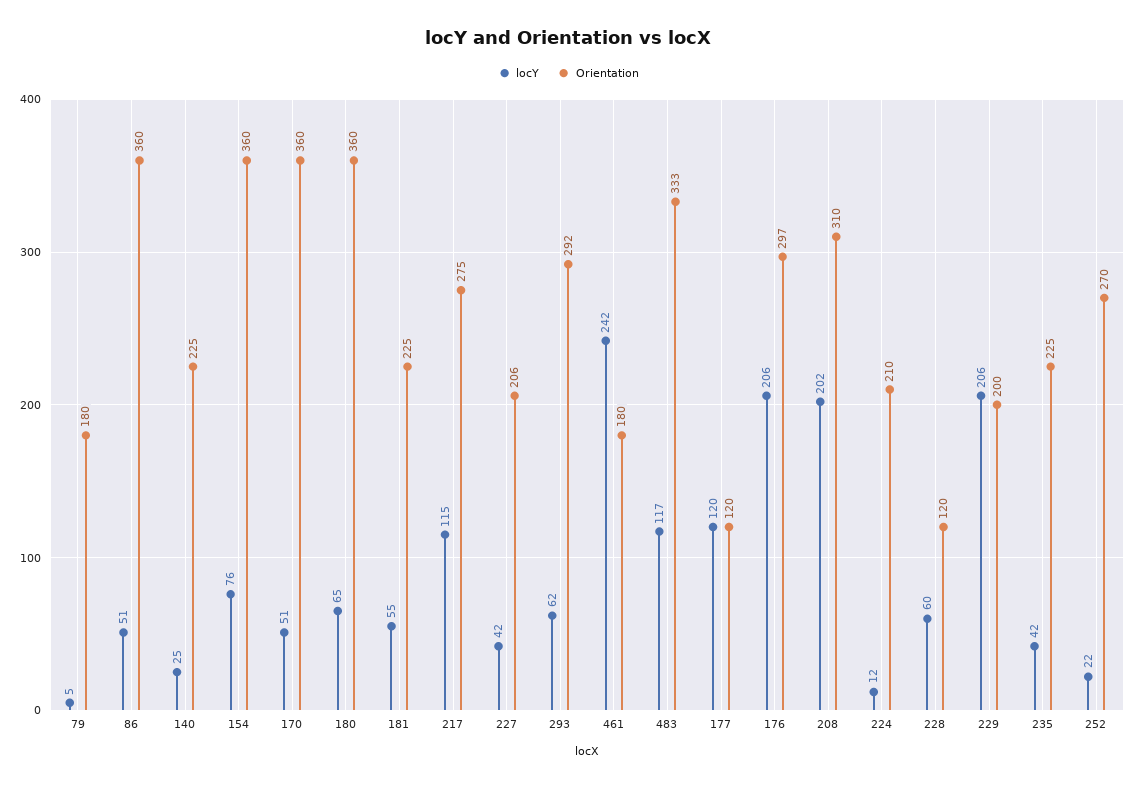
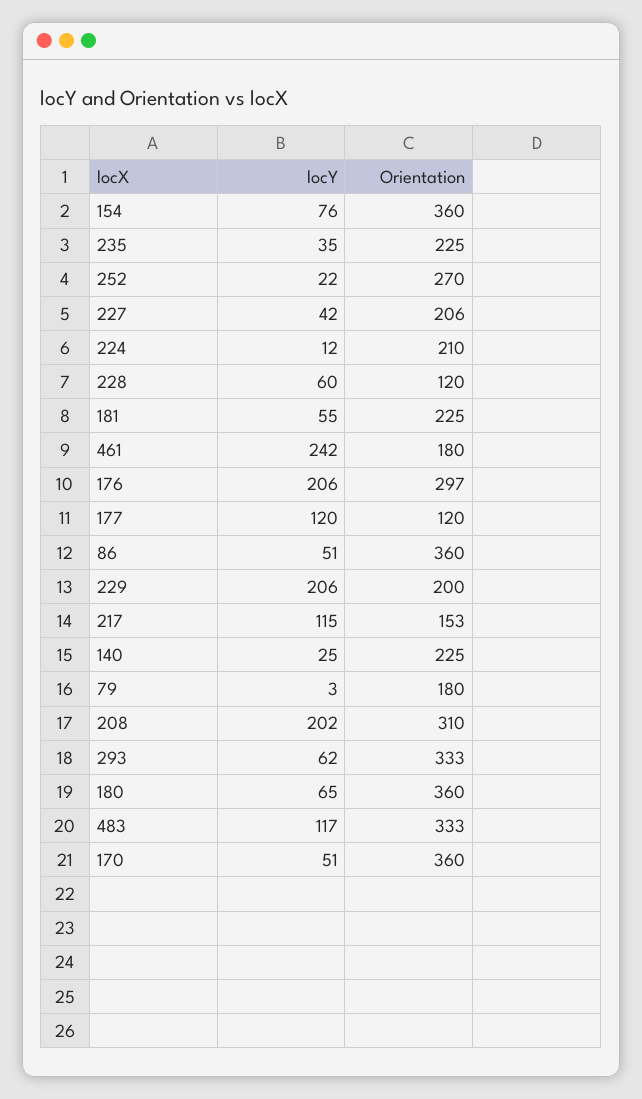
  {
    "locY": {
-     "79": 5,
+     "79": 3,
      "86": 51,
      "140": 25,
      "154": 76,
      "170": 51,
      "180": 65,
      "181": 55,
      "217": 115,
      "227": 42,
      "293": 62,
      "461": 242,
      "483": 117,
      "177": 120,
      "176": 206,
      "208": 202,
      "224": 12,
      "228": 60,
      "229": 206,
-     "235": 42,
+     "235": 35,
      "252": 22
    },
    "Orientation": {
      "79": 180,
      "86": 360,
      "140": 225,
      "154": 360,
      "170": 360,
      "180": 360,
      "181": 225,
-     "217": 275,
+     "217": 153,
      "227": 206,
-     "293": 292,
+     "293": 333,
      "461": 180,
      "483": 333,
      "177": 120,
      "176": 297,
      "208": 310,
      "224": 210,
      "228": 120,
      "229": 200,
      "235": 225,
      "252": 270
    }
  }

